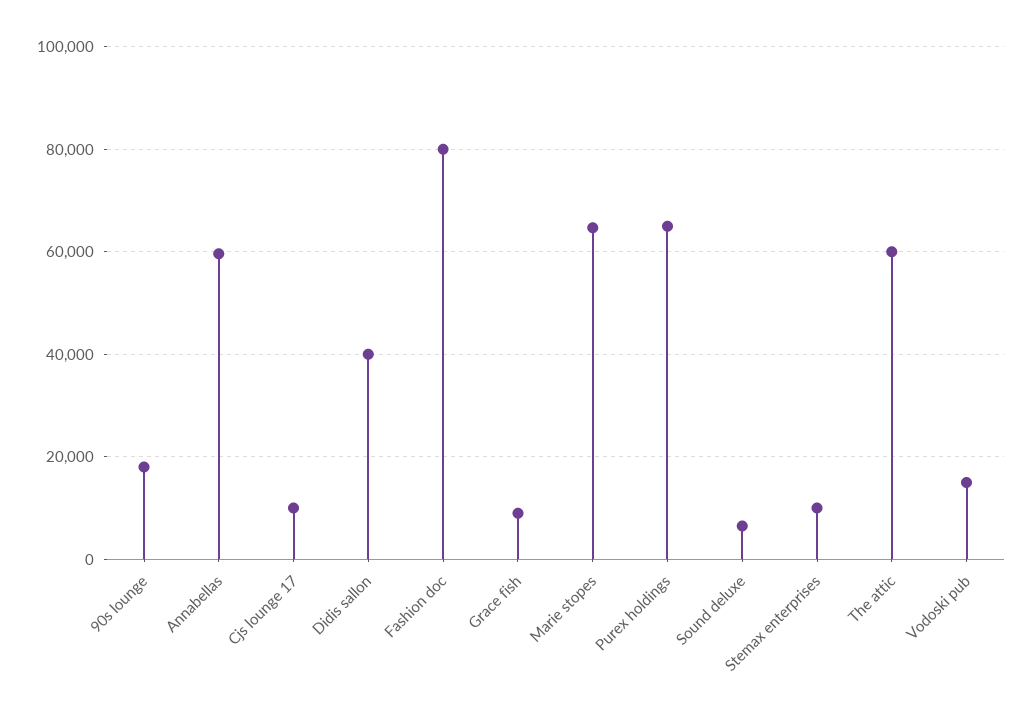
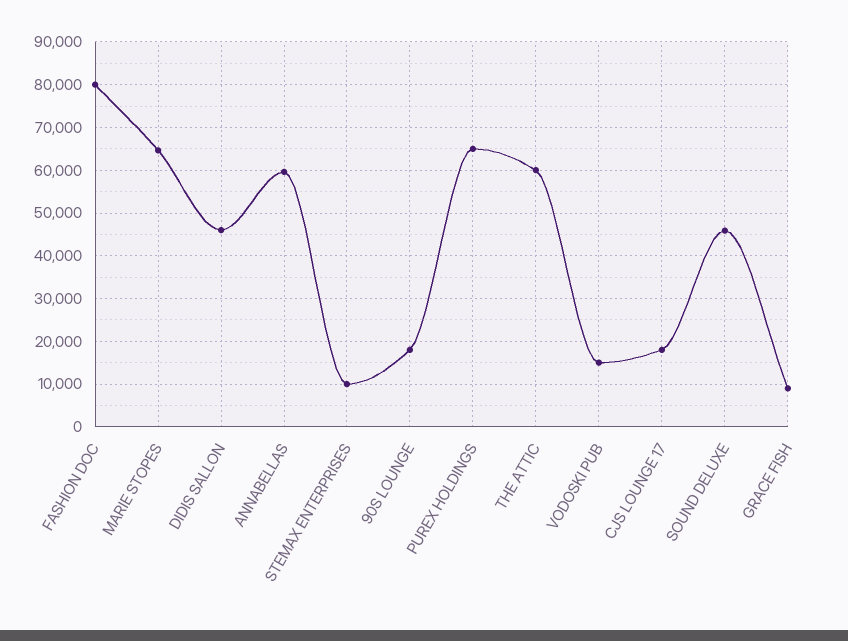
  {
    "90s lounge": 18000,
    "Annabellas": 60000,
-   "Cjs lounge 17": 10000,
+   "Cjs lounge 17": 18000,
-   "Didis sallon": 40000,
+   "Didis sallon": 46000,
    "Fashion doc": 80000,
    "Grace fish": 10000,
    "Marie stopes": 64000,
    "Purex holdings": 66000,
-   "Sound deluxe": 6000,
+   "Sound deluxe": 46000,
    "Stemax enterprises": 10000,
    "The attic": 60000,
    "Vodoski pub": 16000
  }

